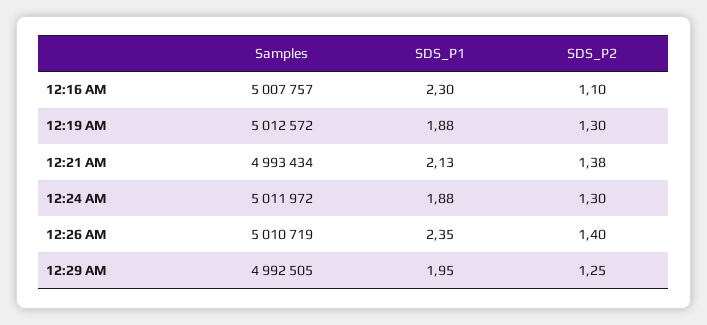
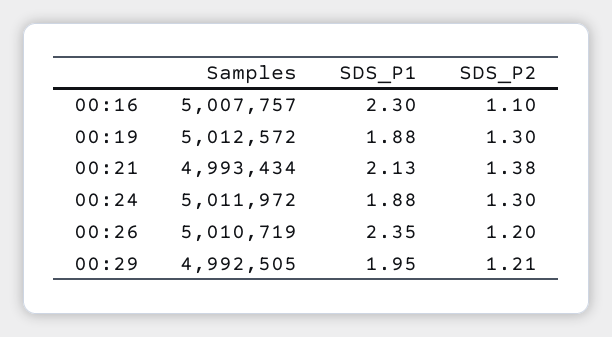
  {
    "Samples": {
      "12:16 AM": 5007757,
      "12:19 AM": 5012572,
      "12:21 AM": 4993434,
      "12:24 AM": 5011972,
      "12:26 AM": 5010719,
      "12:29 AM": 4992505
    },
    "SDS_P1": {
      "12:16 AM": 2.3,
      "12:19 AM": 1.88,
      "12:21 AM": 2.13,
      "12:24 AM": 1.88,
      "12:26 AM": 2.35,
      "12:29 AM": 1.95
    },
    "SDS_P2": {
      "12:16 AM": 1.1,
      "12:19 AM": 1.3,
      "12:21 AM": 1.38,
      "12:24 AM": 1.3,
-     "12:26 AM": 1.4,
+     "12:26 AM": 1.2,
-     "12:29 AM": 1.25
+     "12:29 AM": 1.21
    }
  }

